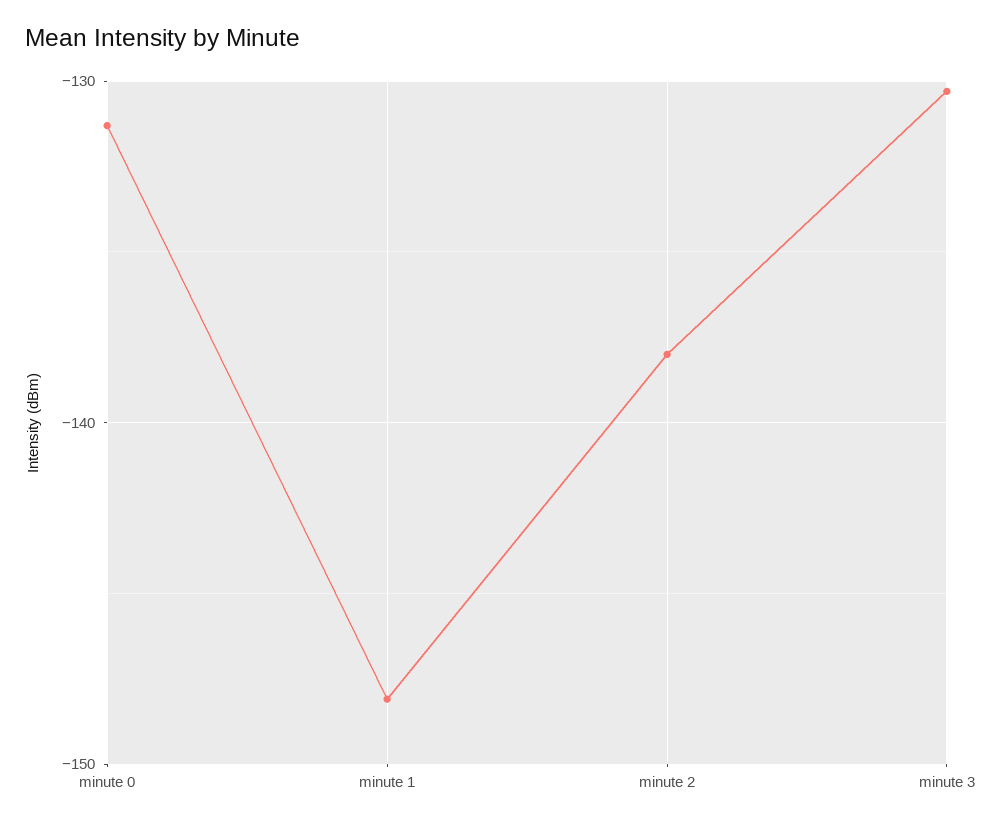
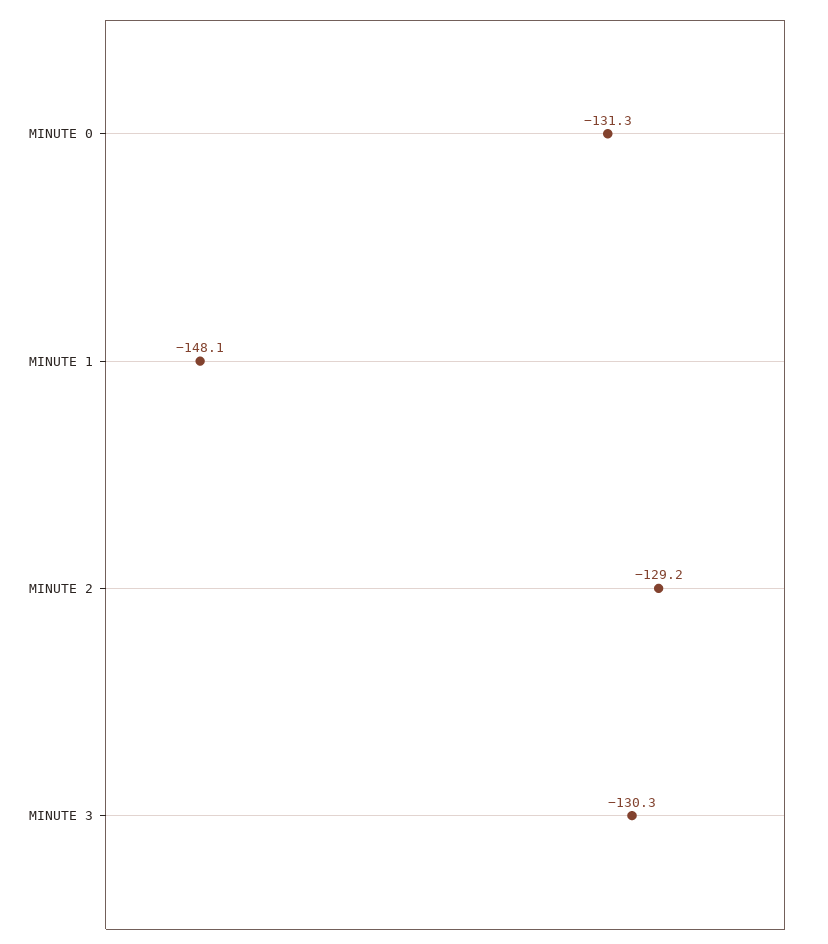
  {
    "minute 0": -131.3,
    "minute 1": -148.1,
-   "minute 2": -138,
+   "minute 2": -129.2,
    "minute 3": -130.3
  }

